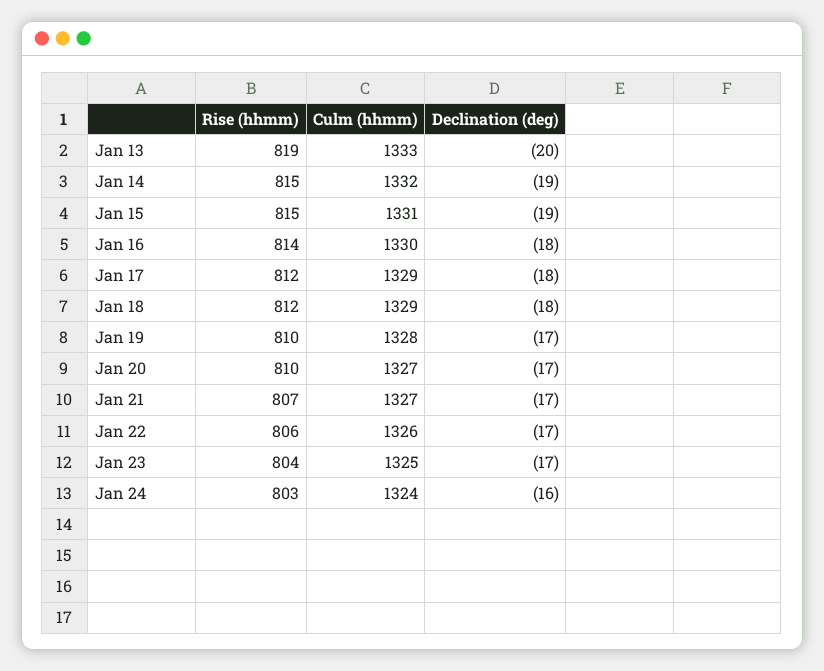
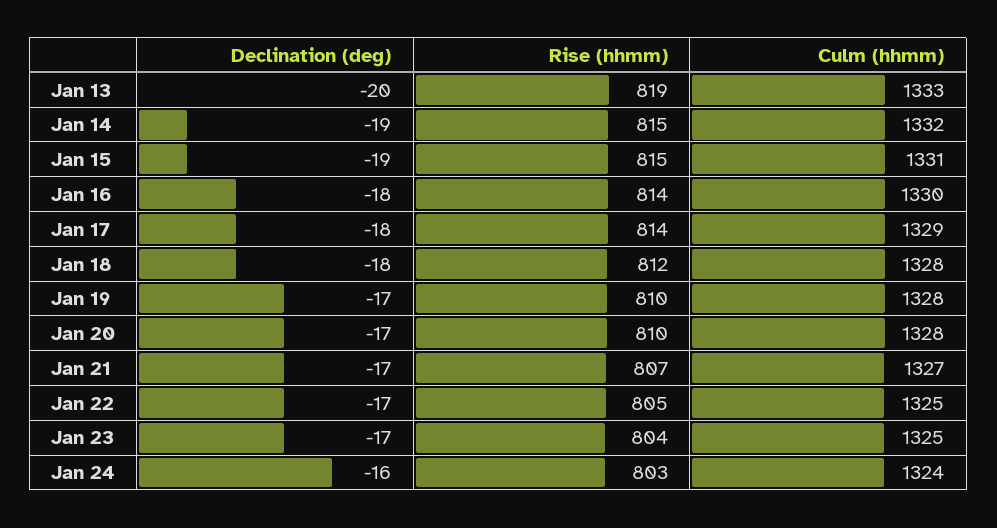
  {
    "Rise (hhmm)": {
      "Jan 13": 819,
      "Jan 14": 815,
      "Jan 15": 815,
      "Jan 16": 814,
-     "Jan 17": 812,
+     "Jan 17": 814,
      "Jan 18": 812,
      "Jan 19": 810,
      "Jan 20": 810,
      "Jan 21": 807,
-     "Jan 22": 806,
+     "Jan 22": 805,
      "Jan 23": 804,
      "Jan 24": 803
    },
    "Culm (hhmm)": {
      "Jan 13": 1333,
      "Jan 14": 1332,
      "Jan 15": 1331,
      "Jan 16": 1330,
      "Jan 17": 1329,
-     "Jan 18": 1329,
+     "Jan 18": 1328,
      "Jan 19": 1328,
-     "Jan 20": 1327,
+     "Jan 20": 1328,
      "Jan 21": 1327,
-     "Jan 22": 1326,
+     "Jan 22": 1325,
      "Jan 23": 1325,
      "Jan 24": 1324
    },
    "Declination (deg)": {
      "Jan 13": -20,
      "Jan 14": -19,
      "Jan 15": -19,
      "Jan 16": -18,
      "Jan 17": -18,
      "Jan 18": -18,
      "Jan 19": -17,
      "Jan 20": -17,
      "Jan 21": -17,
      "Jan 22": -17,
      "Jan 23": -17,
      "Jan 24": -16
    }
  }

